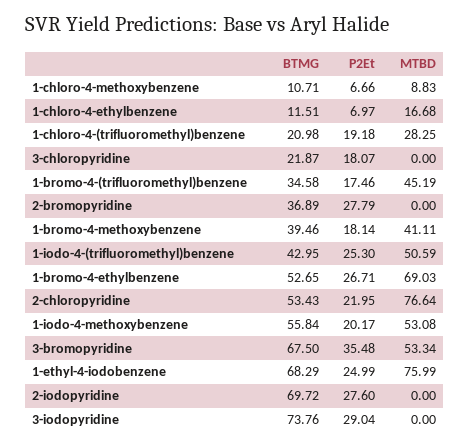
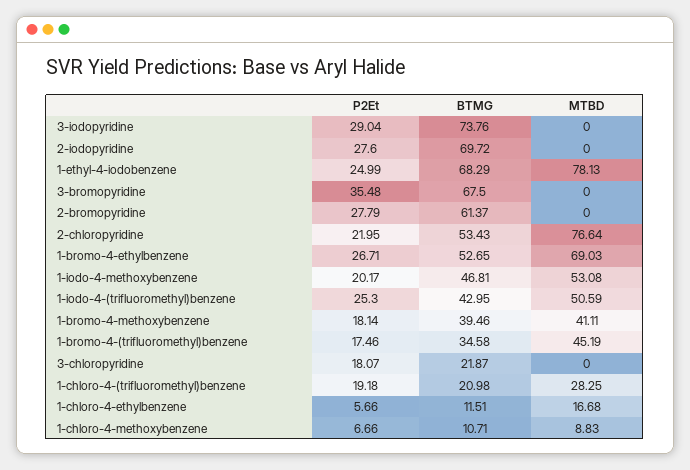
  {
    "BTMG": {
      "1-chloro-4-methoxybenzene": 10.71,
      "1-chloro-4-ethylbenzene": 11.51,
      "1-chloro-4-(trifluoromethyl)benzene": 20.98,
      "3-chloropyridine": 21.87,
      "1-bromo-4-(trifluoromethyl)benzene": 34.58,
-     "2-bromopyridine": 36.89,
+     "2-bromopyridine": 61.37,
      "1-bromo-4-methoxybenzene": 39.46,
      "1-iodo-4-(trifluoromethyl)benzene": 42.95,
      "1-bromo-4-ethylbenzene": 52.65,
      "2-chloropyridine": 53.43,
-     "1-iodo-4-methoxybenzene": 55.84,
+     "1-iodo-4-methoxybenzene": 46.81,
      "3-bromopyridine": 67.5,
      "1-ethyl-4-iodobenzene": 68.29,
      "2-iodopyridine": 69.72,
      "3-iodopyridine": 73.76
    },
    "P2Et": {
      "1-chloro-4-methoxybenzene": 6.66,
-     "1-chloro-4-ethylbenzene": 6.97,
+     "1-chloro-4-ethylbenzene": 5.66,
      "1-chloro-4-(trifluoromethyl)benzene": 19.18,
      "3-chloropyridine": 18.07,
      "1-bromo-4-(trifluoromethyl)benzene": 17.46,
      "2-bromopyridine": 27.79,
      "1-bromo-4-methoxybenzene": 18.14,
      "1-iodo-4-(trifluoromethyl)benzene": 25.3,
      "1-bromo-4-ethylbenzene": 26.71,
      "2-chloropyridine": 21.95,
      "1-iodo-4-methoxybenzene": 20.17,
      "3-bromopyridine": 35.48,
      "1-ethyl-4-iodobenzene": 24.99,
      "2-iodopyridine": 27.6,
      "3-iodopyridine": 29.04
    },
    "MTBD": {
      "1-chloro-4-methoxybenzene": 8.83,
      "1-chloro-4-ethylbenzene": 16.68,
      "1-chloro-4-(trifluoromethyl)benzene": 28.25,
      "3-chloropyridine": 0,
      "1-bromo-4-(trifluoromethyl)benzene": 45.19,
      "2-bromopyridine": 0,
      "1-bromo-4-methoxybenzene": 41.11,
      "1-iodo-4-(trifluoromethyl)benzene": 50.59,
      "1-bromo-4-ethylbenzene": 69.03,
      "2-chloropyridine": 76.64,
      "1-iodo-4-methoxybenzene": 53.08,
-     "3-bromopyridine": 53.34,
+     "3-bromopyridine": 0,
-     "1-ethyl-4-iodobenzene": 75.99,
+     "1-ethyl-4-iodobenzene": 78.13,
      "2-iodopyridine": 0,
      "3-iodopyridine": 0
    }
  }

